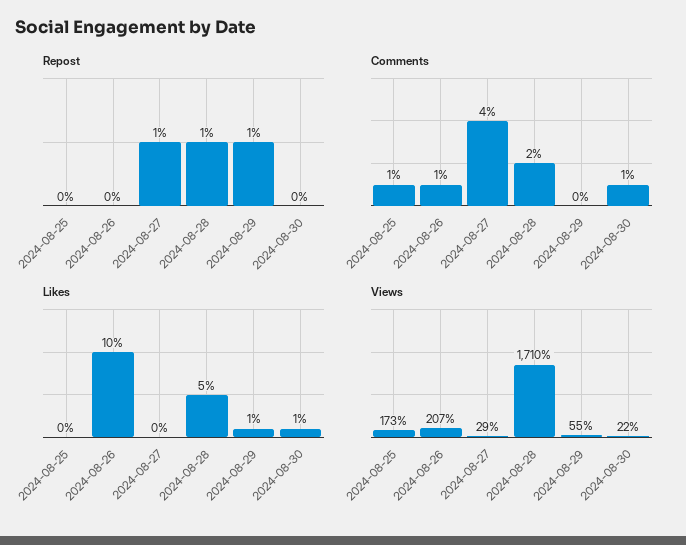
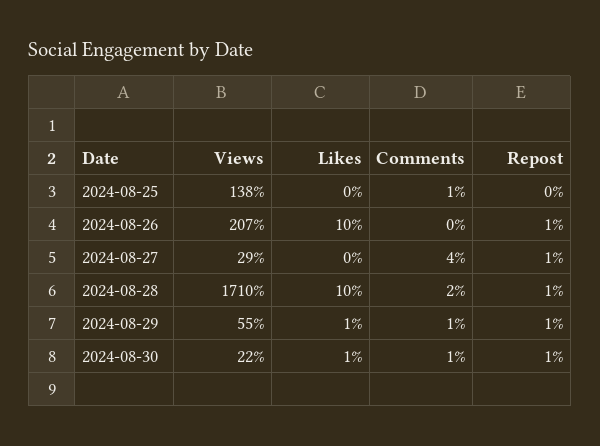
  {
    "Repost": {
      "2024-08-25": 0,
-     "2024-08-26": 0,
+     "2024-08-26": 1,
      "2024-08-27": 1,
      "2024-08-28": 1,
      "2024-08-29": 1,
-     "2024-08-30": 0
+     "2024-08-30": 1
    },
    "Comments": {
      "2024-08-25": 1,
-     "2024-08-26": 1,
+     "2024-08-26": 0,
      "2024-08-27": 4,
      "2024-08-28": 2,
-     "2024-08-29": 0,
+     "2024-08-29": 1,
      "2024-08-30": 1
    },
    "Likes": {
      "2024-08-25": 0,
      "2024-08-26": 10,
      "2024-08-27": 0,
-     "2024-08-28": 5,
+     "2024-08-28": 10,
      "2024-08-29": 1,
      "2024-08-30": 1
    },
    "Views": {
-     "2024-08-25": 173,
+     "2024-08-25": 138,
      "2024-08-26": 207,
      "2024-08-27": 29,
      "2024-08-28": 1710,
      "2024-08-29": 55,
      "2024-08-30": 22
    }
  }

